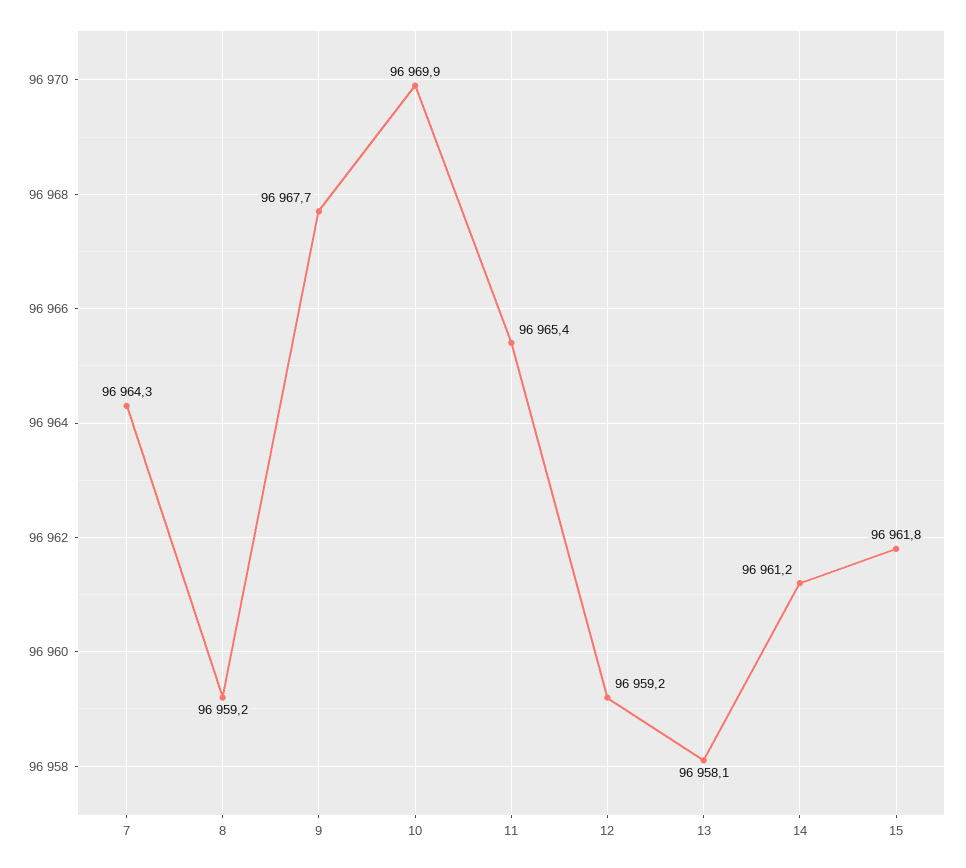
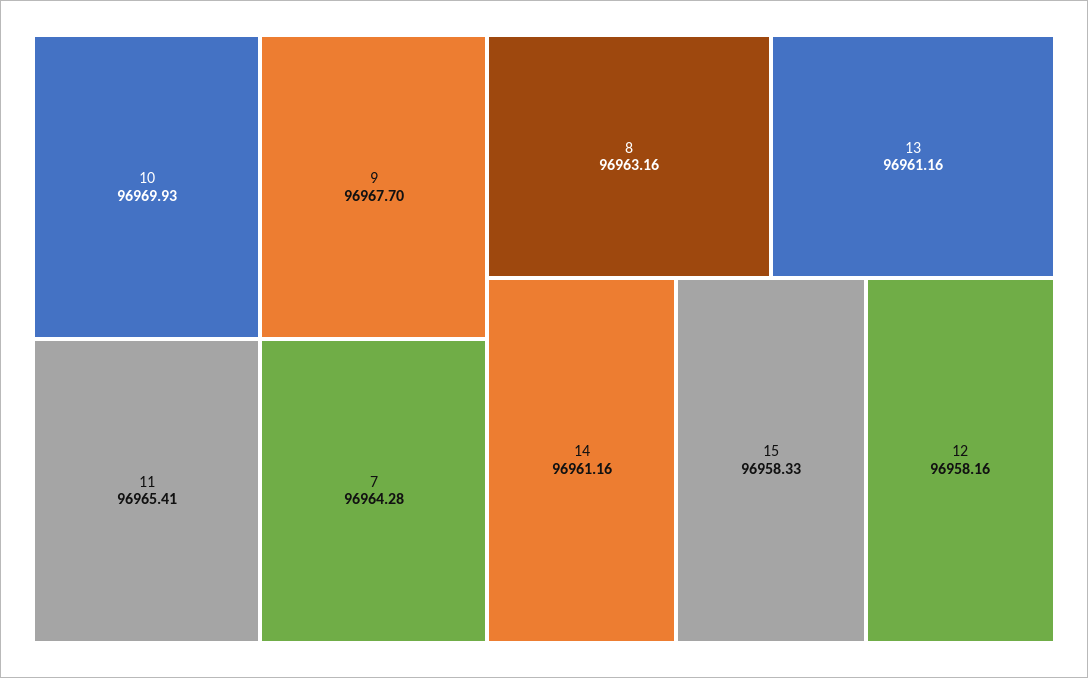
  {
    "7": 96964.28,
-   "8": 96959.2,
+   "8": 96963.16,
    "9": 96967.7,
    "10": 96969.93,
    "11": 96965.41,
-   "12": 96959.2,
+   "12": 96958.16,
-   "13": 96958.1,
+   "13": 96961.16,
    "14": 96961.16,
-   "15": 96961.8
+   "15": 96958.33
  }

